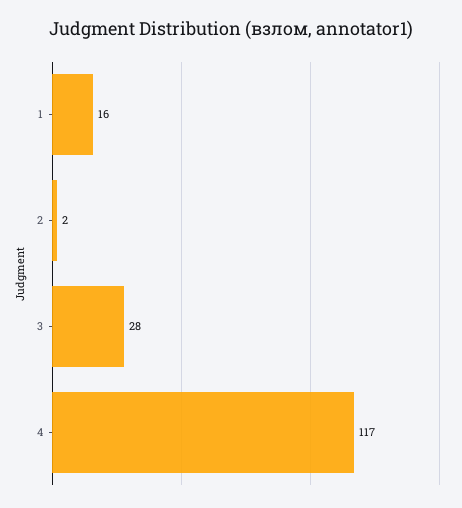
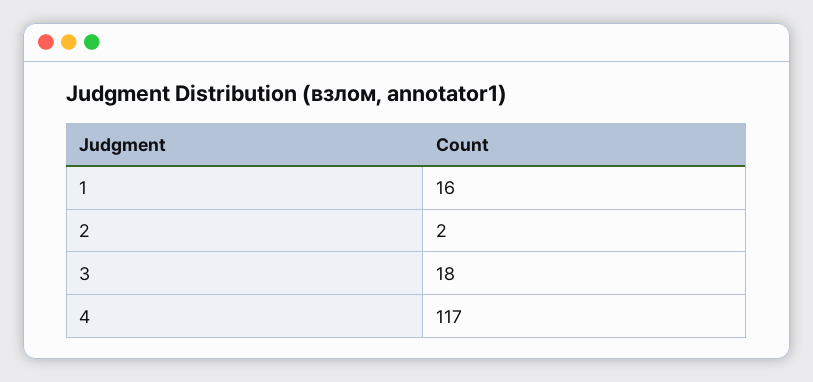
  {
    "1": 16,
    "2": 2,
-   "3": 28,
+   "3": 18,
    "4": 117
  }

